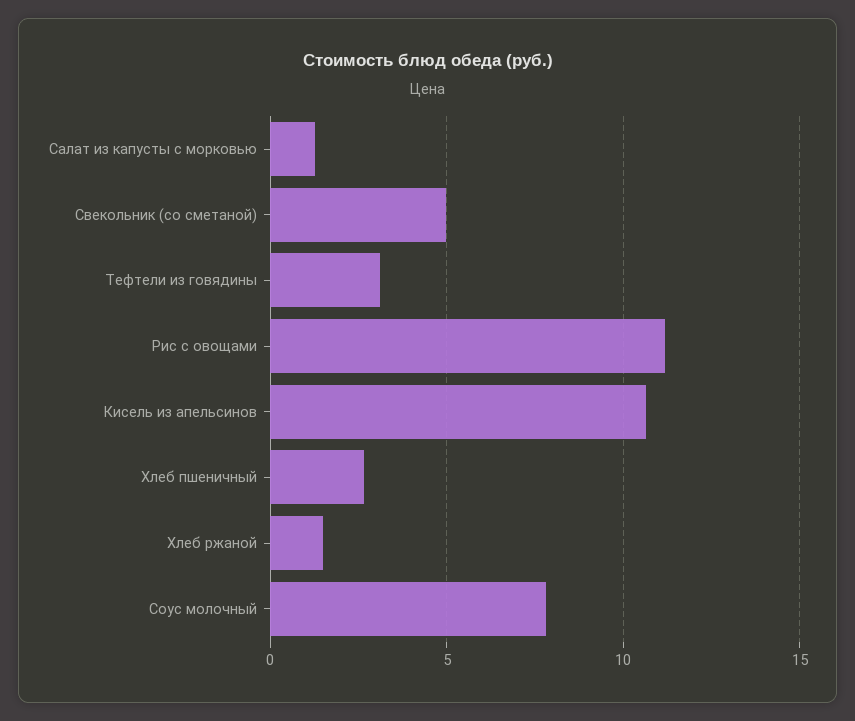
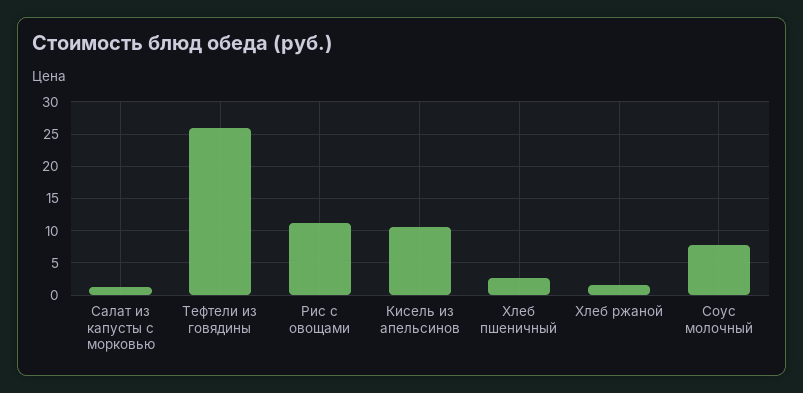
  {
    "Салат из капусты с морковью": 1.5,
-   "Свекольник (со сметаной)": 5,
-   "Тефтели из говядины": 3,
+   "Тефтели из говядины": 26,
    "Рис с овощами": 11,
    "Кисель из апельсинов": 10.5,
    "Хлеб пшеничный": 2.5,
    "Хлеб ржаной": 1.5,
    "Соус молочный": 8
  }

